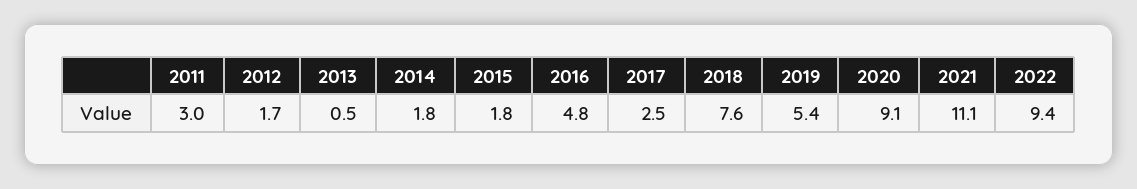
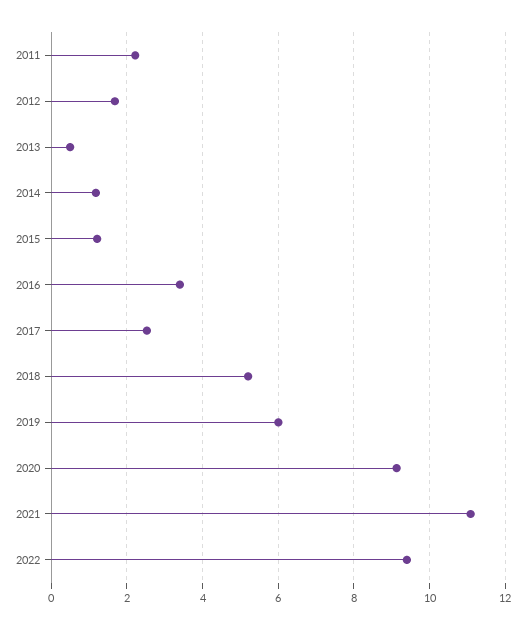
  {
-   "2011": 3,
+   "2011": 2.2,
    "2012": 1.7,
    "2013": 0.5,
-   "2014": 1.8,
+   "2014": 1.2,
-   "2015": 1.8,
+   "2015": 1.2,
-   "2016": 4.8,
+   "2016": 3.4,
    "2017": 2.5,
-   "2018": 7.6,
+   "2018": 5.2,
-   "2019": 5.4,
+   "2019": 6,
    "2020": 9.1,
    "2021": 11.1,
    "2022": 9.4
  }

